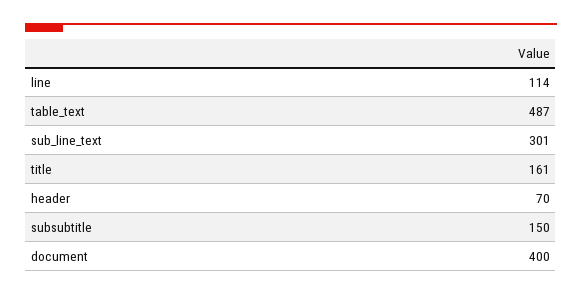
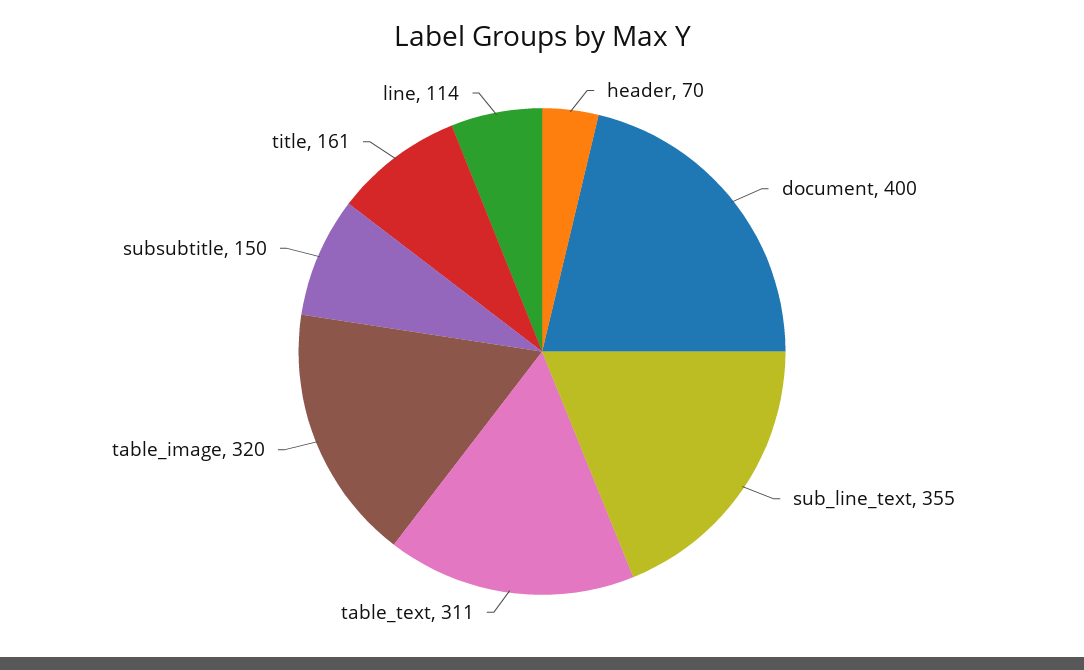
  {
    "line": 114,
-   "table_text": 487,
+   "table_text": 311,
-   "sub_line_text": 301,
+   "sub_line_text": 355,
    "title": 161,
    "header": 70,
    "subsubtitle": 150,
-   "document": 400
+   "document": 400,
+   "table_image": 320
  }

